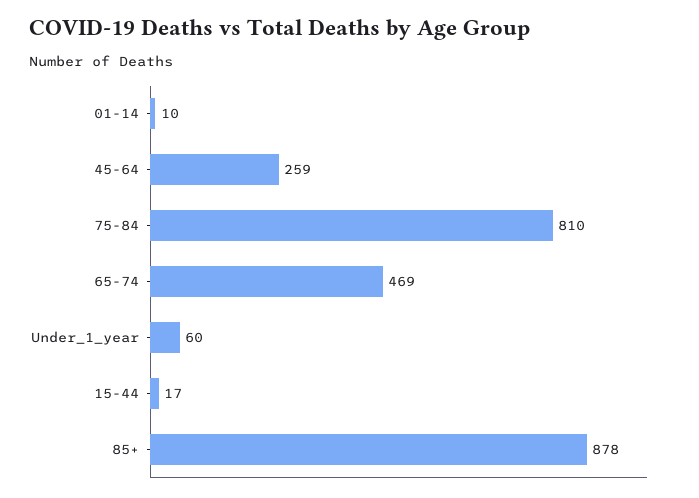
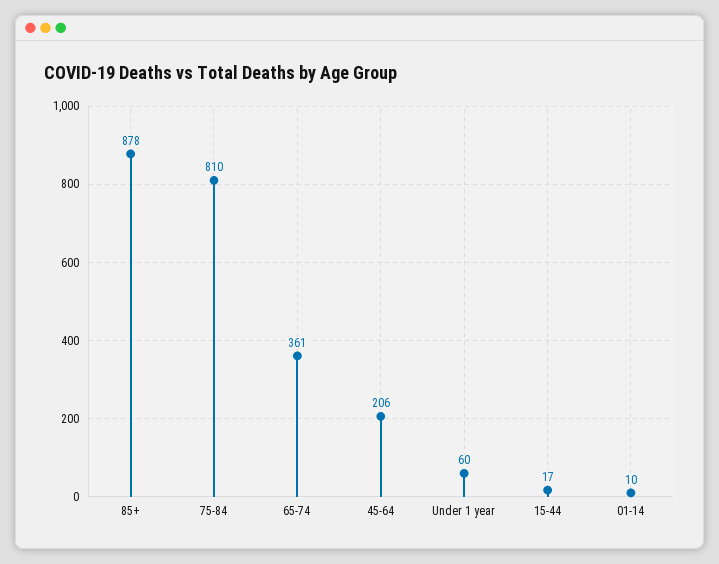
  {
    "01-14": 10,
-   "45-64": 259,
+   "45-64": 206,
    "75-84": 810,
-   "65-74": 469,
+   "65-74": 361,
    "Under_1_year": 60,
    "15-44": 17,
    "85+": 878
  }

